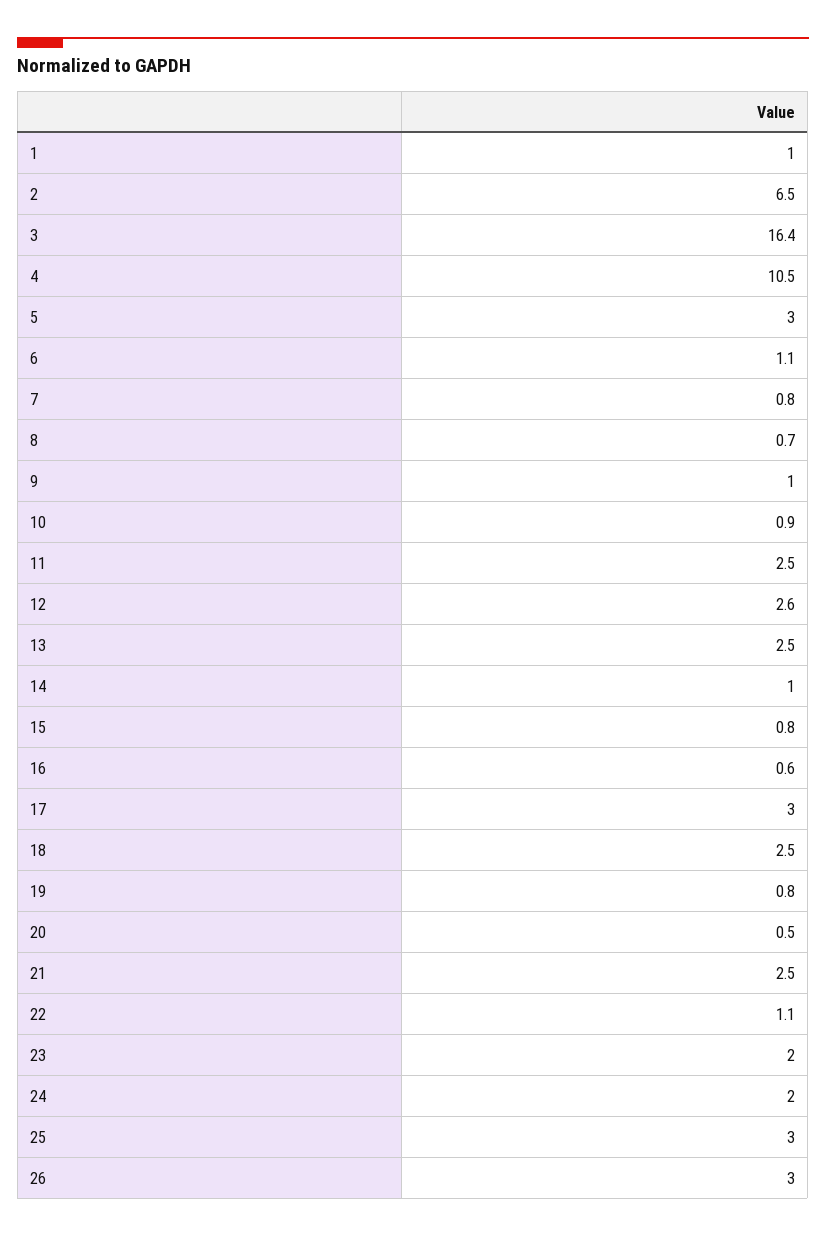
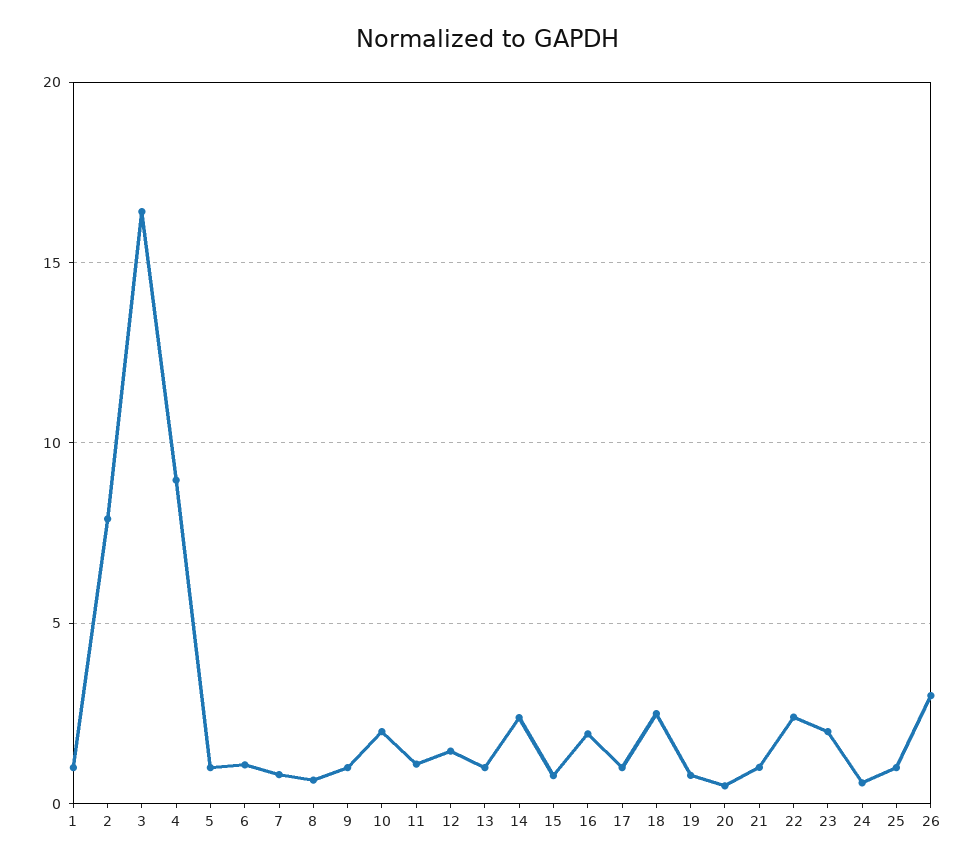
  {
    "1": 1,
-   "2": 6.5,
+   "2": 8,
    "3": 16.4,
-   "4": 10.5,
+   "4": 9,
-   "5": 3,
+   "5": 1,
    "6": 1.1,
    "7": 0.8,
    "8": 0.7,
    "9": 1,
-   "10": 0.9,
+   "10": 2,
-   "11": 2.5,
+   "11": 1,
-   "12": 2.6,
+   "12": 1.5,
-   "13": 2.5,
+   "13": 1,
-   "14": 1,
+   "14": 2.5,
    "15": 0.8,
-   "16": 0.6,
+   "16": 2,
-   "17": 3,
+   "17": 1,
    "18": 2.5,
    "19": 0.8,
    "20": 0.5,
-   "21": 2.5,
+   "21": 1,
-   "22": 1.1,
+   "22": 2.5,
    "23": 2,
-   "24": 2,
+   "24": 0.5,
-   "25": 3,
+   "25": 1,
    "26": 3
  }

